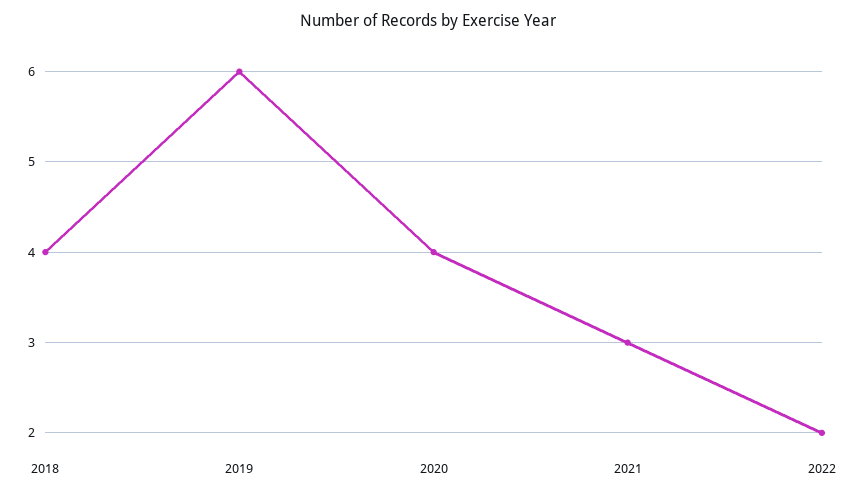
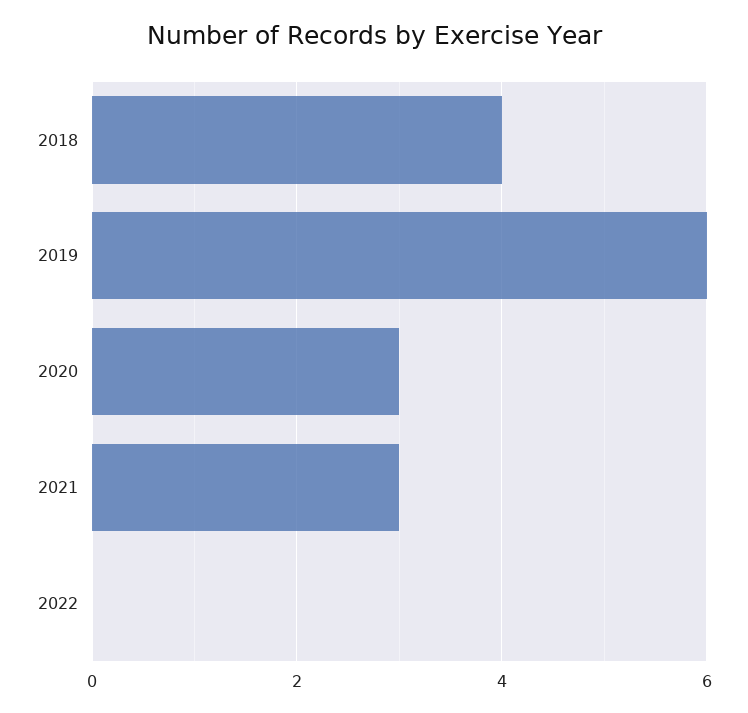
  {
    "2018": 4,
    "2019": 6,
-   "2020": 4,
+   "2020": 3,
    "2021": 3,
-   "2022": 2
+   "2022": 0
  }

